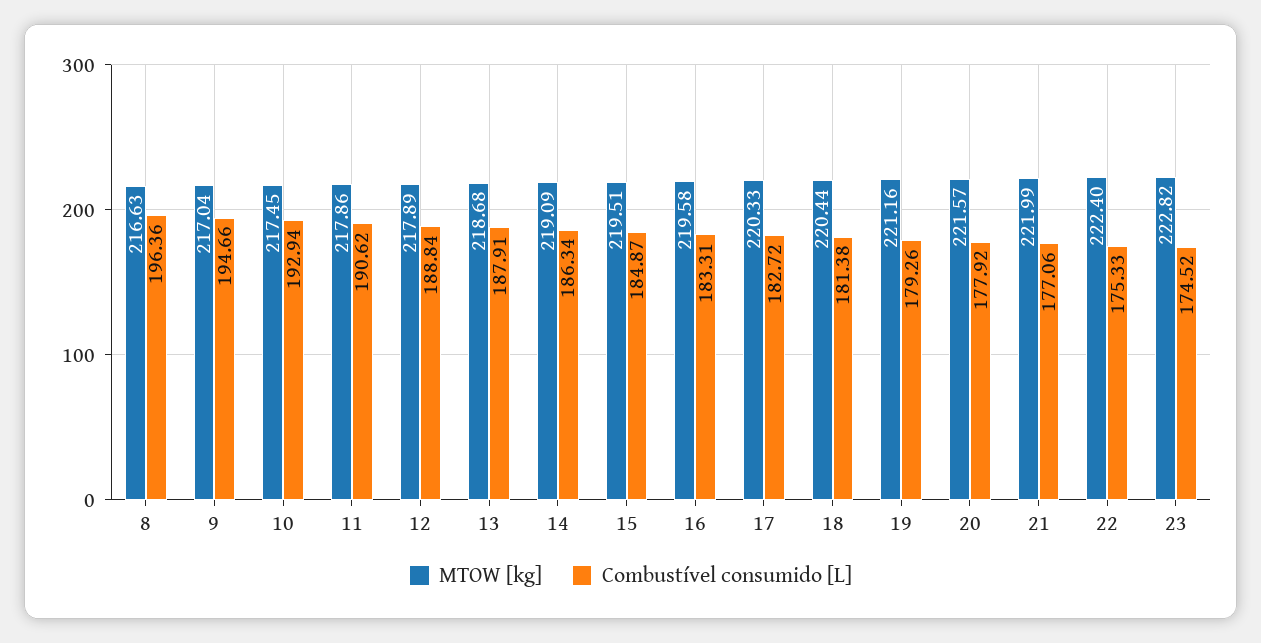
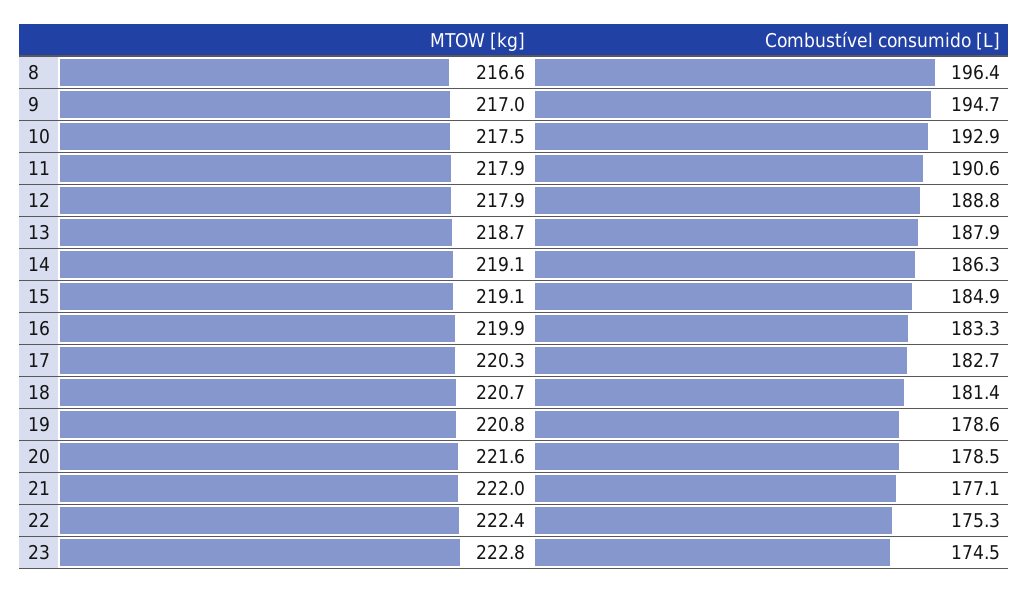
  {
    "MTOW [kg]": {
      "8": 216.63,
      "9": 217.04,
      "10": 217.45,
      "11": 217.86,
      "12": 217.89,
      "13": 218.68,
      "14": 219.09,
-     "15": 219.51,
+     "15": 219.1,
-     "16": 219.58,
+     "16": 219.9,
      "17": 220.33,
-     "18": 220.44,
+     "18": 220.7,
-     "19": 221.16,
+     "19": 220.8,
      "20": 221.57,
      "21": 221.99,
      "22": 222.4,
      "23": 222.82
    },
    "Combustível consumido [L]": {
      "8": 196.36,
      "9": 194.66,
      "10": 192.94,
      "11": 190.62,
      "12": 188.84,
      "13": 187.91,
      "14": 186.34,
      "15": 184.87,
      "16": 183.31,
      "17": 182.72,
      "18": 181.38,
-     "19": 179.26,
+     "19": 178.6,
-     "20": 177.92,
+     "20": 178.5,
      "21": 177.06,
      "22": 175.33,
      "23": 174.52
    }
  }

